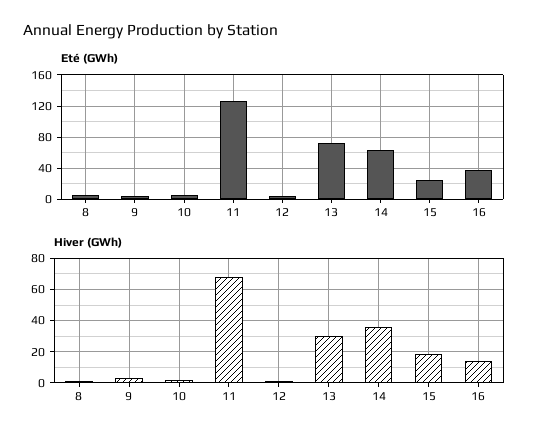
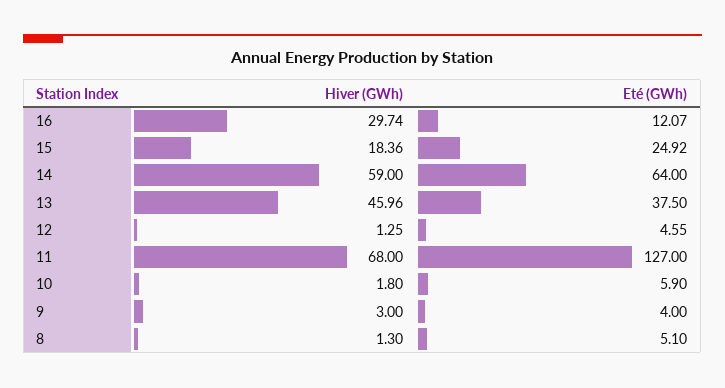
  {
    "Eté (GWh)": {
      "8": 5.1,
      "9": 4,
      "10": 5.9,
      "11": 127,
      "12": 4.55,
-     "13": 70,
+     "13": 37.5,
      "14": 64,
      "15": 24.92,
-     "16": 40
+     "16": 12.07
    },
    "Hiver (GWh)": {
      "8": 1.3,
      "9": 3,
      "10": 1.8,
      "11": 68,
      "12": 1.25,
-     "13": 30,
+     "13": 45.96,
-     "14": 35,
+     "14": 59,
      "15": 18.36,
-     "16": 15
+     "16": 29.74
    }
  }

